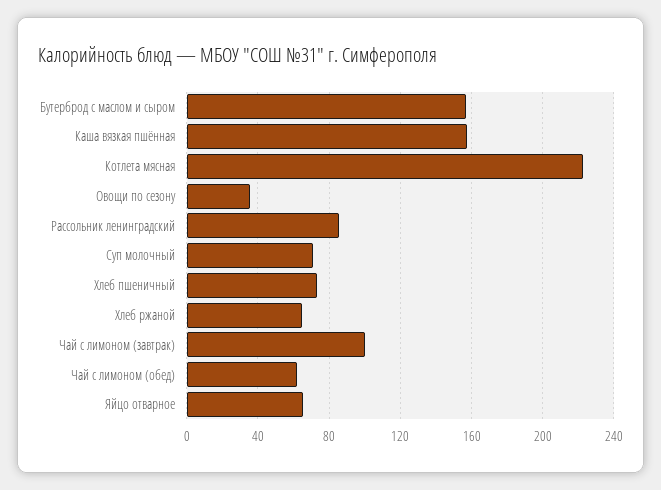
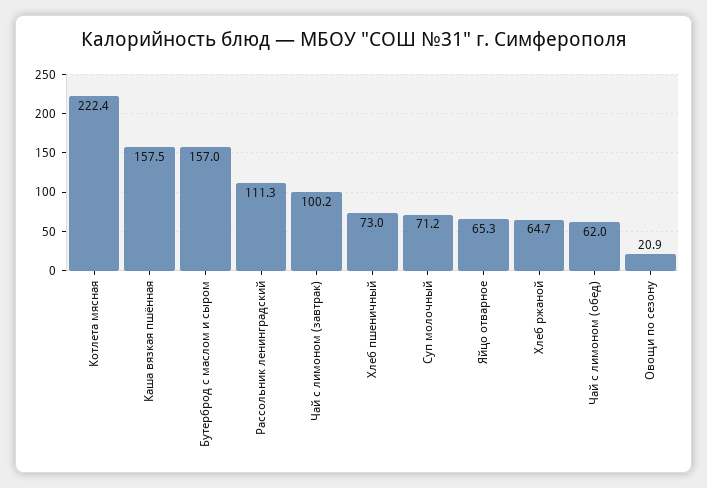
  {
    "Бутерброд с маслом и сыром": 157,
    "Каша вязкая пшённая": 157.5,
    "Котлета мясная": 222.4,
-   "Овощи по сезону": 35,
+   "Овощи по сезону": 20.9,
-   "Рассольник ленинградский": 85,
+   "Рассольник ленинградский": 111.3,
    "Суп молочный": 71.2,
    "Хлеб пшеничный": 73,
    "Хлеб ржаной": 64.7,
    "Чай с лимоном (завтрак)": 100.2,
    "Чай с лимоном (обед)": 62,
    "Яйцо отварное": 65.3
  }

